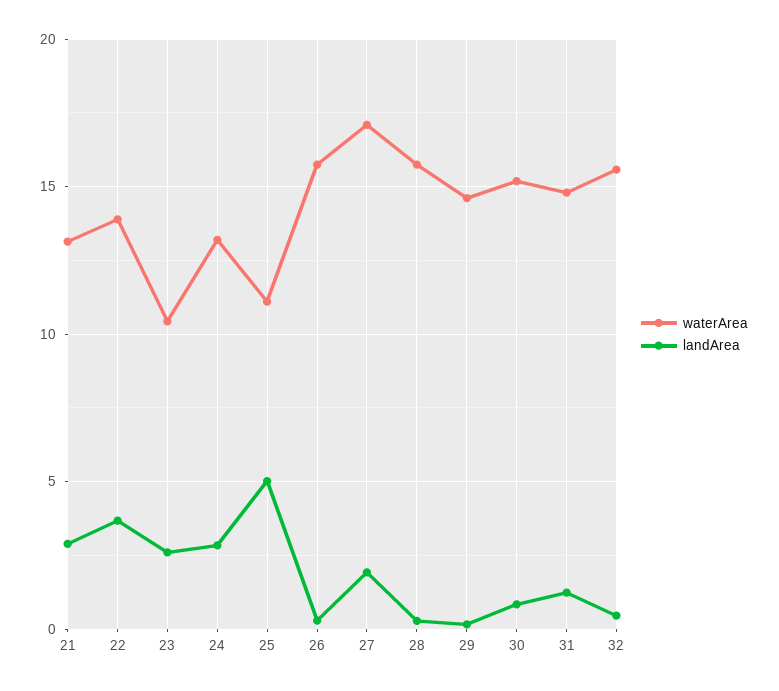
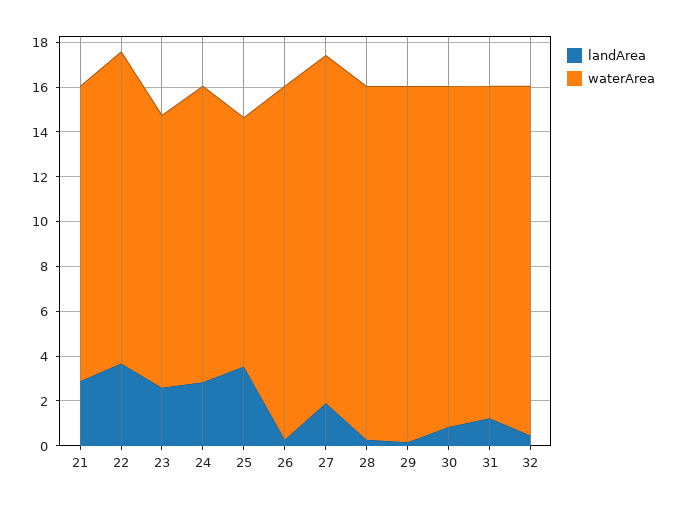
  {
    "waterArea": {
      "21": 13,
      "22": 14,
-     "23": 10.5,
+     "23": 12,
      "24": 13,
      "25": 11,
      "26": 16,
-     "27": 17,
+     "27": 15.5,
      "28": 16,
-     "29": 14.5,
+     "29": 16,
      "30": 15,
      "31": 15,
      "32": 15.5
    },
    "landArea": {
      "21": 3,
      "22": 3.5,
      "23": 2.5,
      "24": 3,
-     "25": 5,
+     "25": 3.5,
      "26": 0.5,
      "27": 2,
      "28": 0.5,
      "29": 0,
      "30": 1,
      "31": 1,
      "32": 0.5
    }
  }

